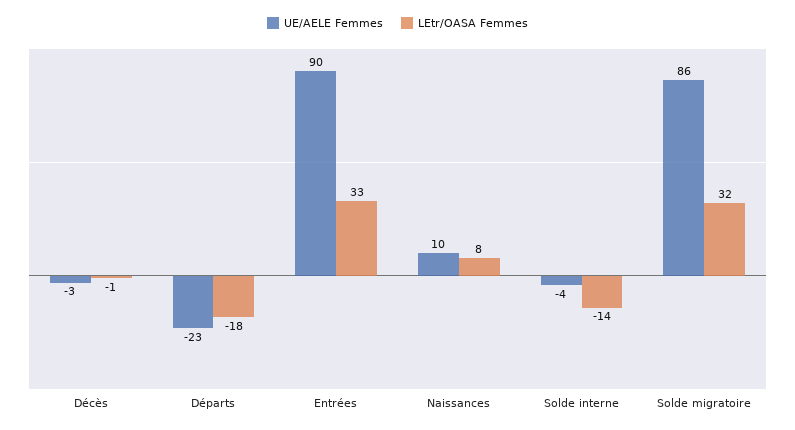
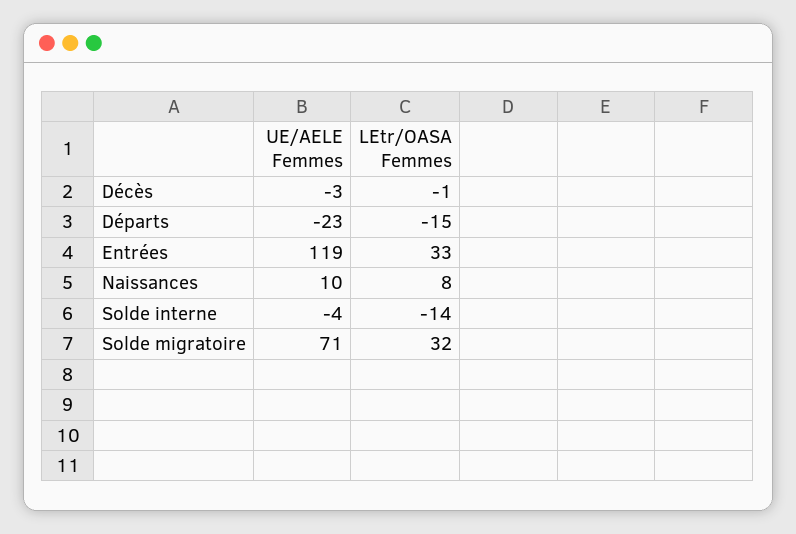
  {
    "UE/AELE Femmes": {
      "Décès": -3,
      "Départs": -23,
-     "Entrées": 90,
+     "Entrées": 119,
      "Naissances": 10,
      "Solde interne": -4,
-     "Solde migratoire": 86
+     "Solde migratoire": 71
    },
    "LEtr/OASA Femmes": {
      "Décès": -1,
-     "Départs": -18,
+     "Départs": -15,
      "Entrées": 33,
      "Naissances": 8,
      "Solde interne": -14,
      "Solde migratoire": 32
    }
  }

